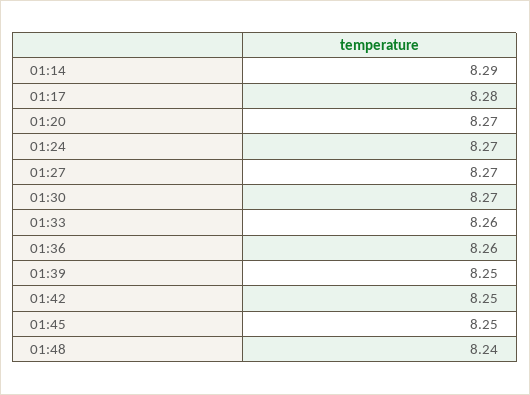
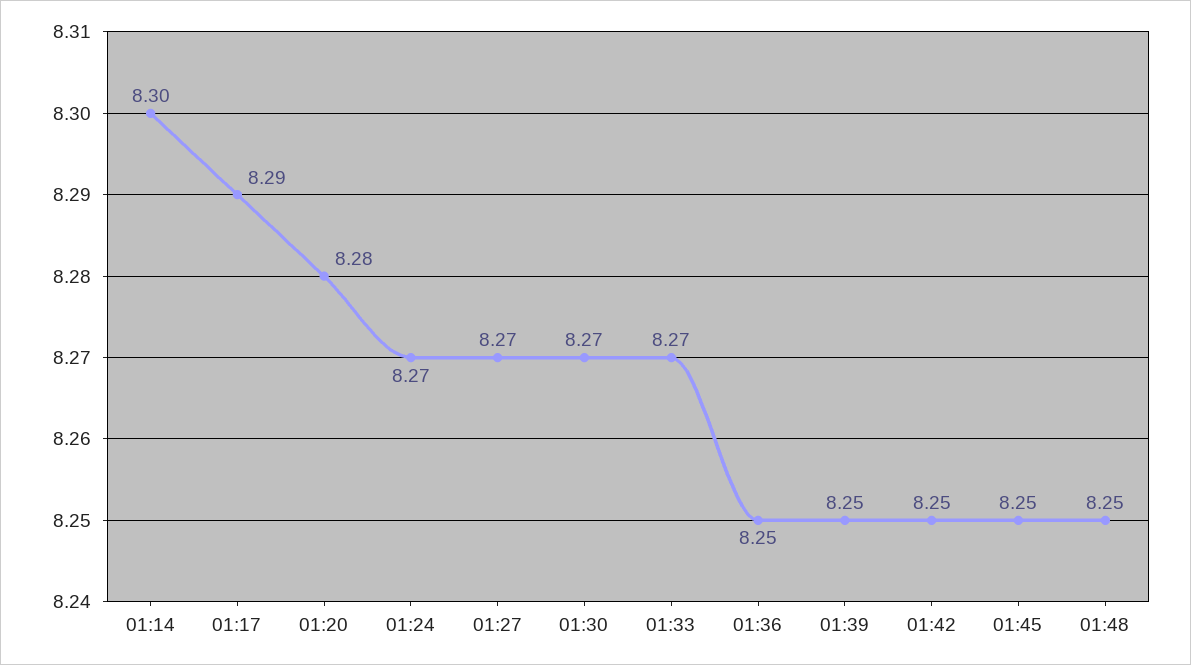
  {
-   "01:14": 8.29,
+   "01:14": 8.3,
-   "01:17": 8.28,
+   "01:17": 8.29,
-   "01:20": 8.27,
+   "01:20": 8.28,
    "01:24": 8.27,
    "01:27": 8.27,
    "01:30": 8.27,
-   "01:33": 8.26,
+   "01:33": 8.27,
-   "01:36": 8.26,
+   "01:36": 8.25,
    "01:39": 8.25,
    "01:42": 8.25,
    "01:45": 8.25,
-   "01:48": 8.24
+   "01:48": 8.25
  }

